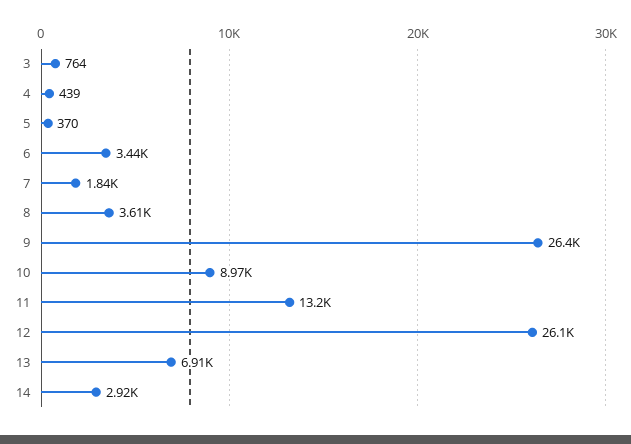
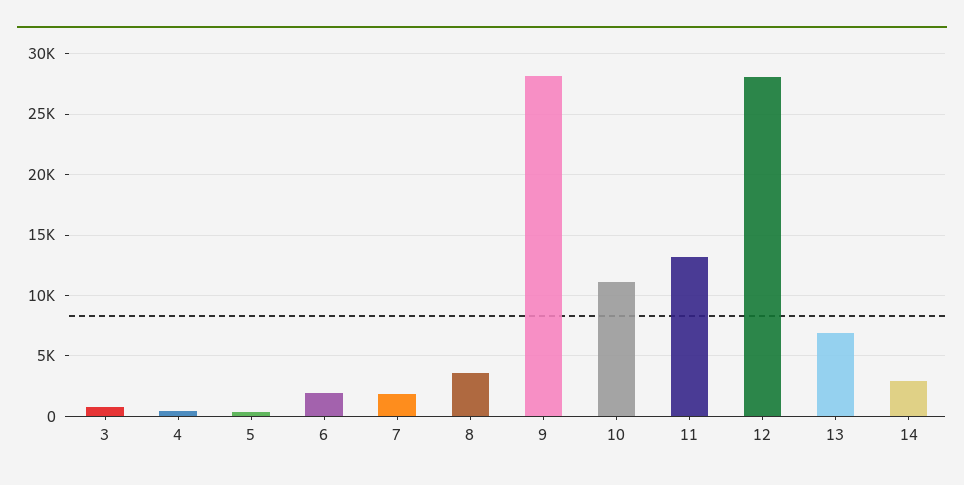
  {
    "3": 764,
    "4": 439,
    "5": 370,
-   "6": 3440,
+   "6": 2000,
    "7": 1840,
    "8": 3610,
-   "9": 26400,
+   "9": 28000,
-   "10": 8970,
+   "10": 11000,
    "11": 13200,
-   "12": 26100,
+   "12": 28000,
    "13": 6910,
    "14": 2920
  }

